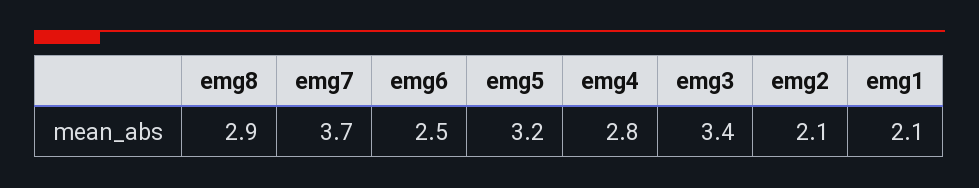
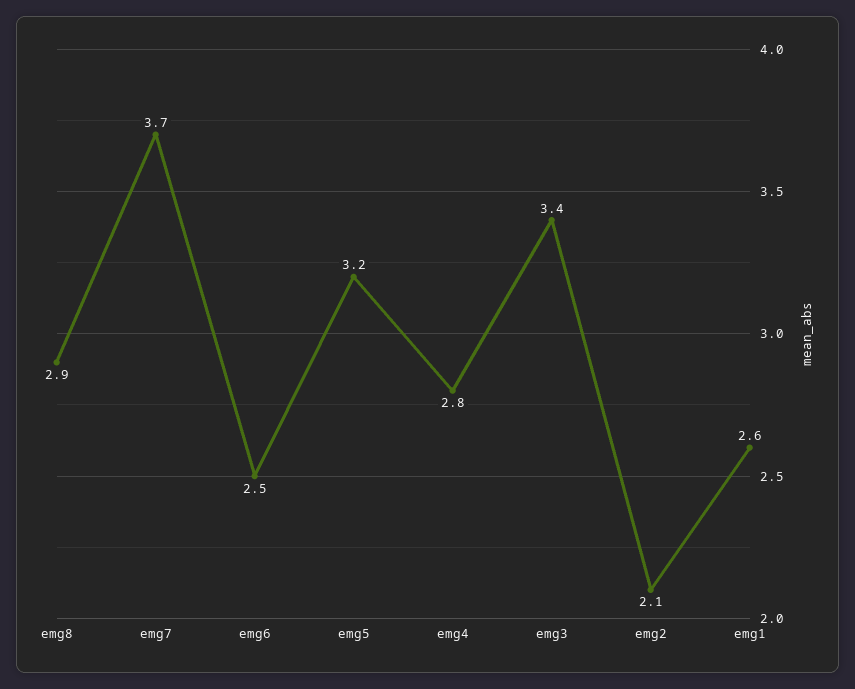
  {
    "emg8": 2.9,
    "emg7": 3.7,
    "emg6": 2.5,
    "emg5": 3.2,
    "emg4": 2.8,
    "emg3": 3.4,
    "emg2": 2.1,
-   "emg1": 2.1
+   "emg1": 2.6
  }

